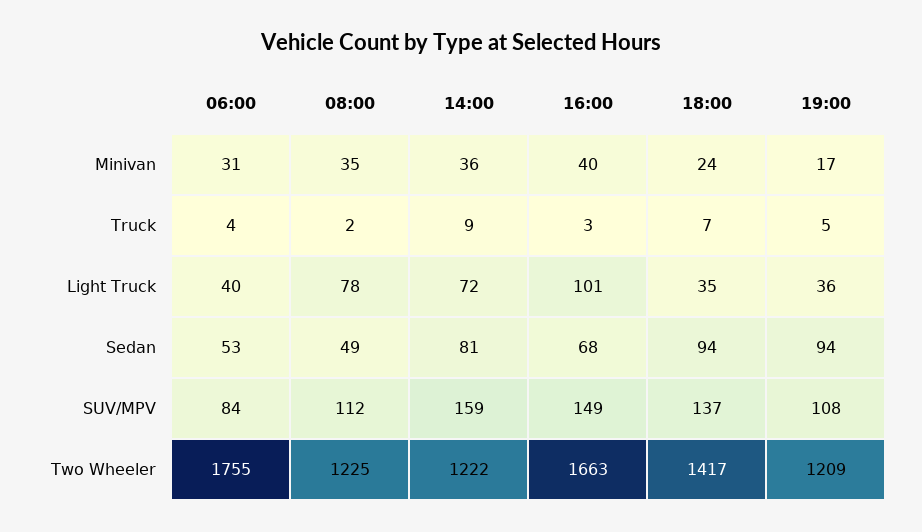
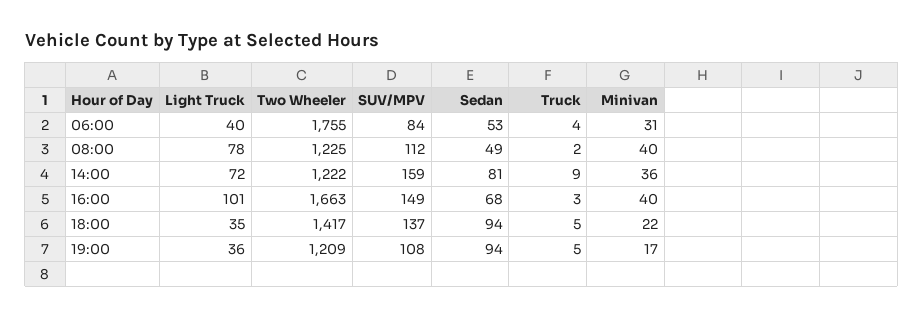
  {
    "06:00": {
      "Minivan": 31,
      "Truck": 4,
      "Light Truck": 40,
      "Sedan": 53,
      "SUV/MPV": 84,
      "Two Wheeler": 1755
    },
    "08:00": {
-     "Minivan": 35,
+     "Minivan": 40,
      "Truck": 2,
      "Light Truck": 78,
      "Sedan": 49,
      "SUV/MPV": 112,
      "Two Wheeler": 1225
    },
    "14:00": {
      "Minivan": 36,
      "Truck": 9,
      "Light Truck": 72,
      "Sedan": 81,
      "SUV/MPV": 159,
      "Two Wheeler": 1222
    },
    "16:00": {
      "Minivan": 40,
      "Truck": 3,
      "Light Truck": 101,
      "Sedan": 68,
      "SUV/MPV": 149,
      "Two Wheeler": 1663
    },
    "18:00": {
-     "Minivan": 24,
+     "Minivan": 22,
-     "Truck": 7,
+     "Truck": 5,
      "Light Truck": 35,
      "Sedan": 94,
      "SUV/MPV": 137,
      "Two Wheeler": 1417
    },
    "19:00": {
      "Minivan": 17,
      "Truck": 5,
      "Light Truck": 36,
      "Sedan": 94,
      "SUV/MPV": 108,
      "Two Wheeler": 1209
    }
  }

